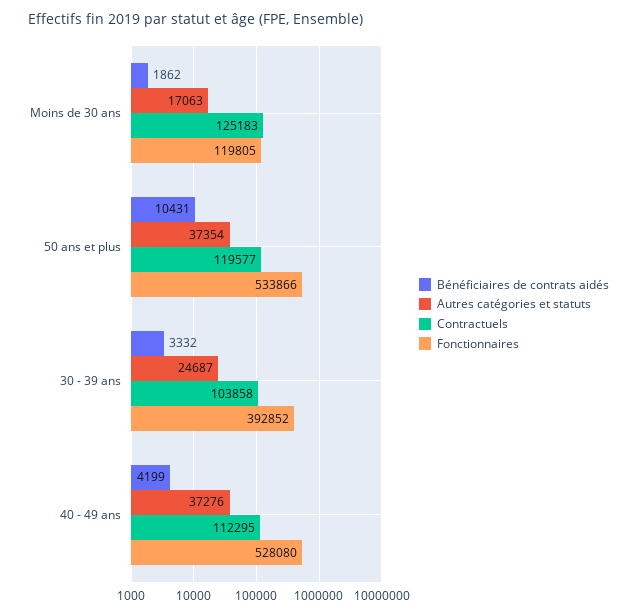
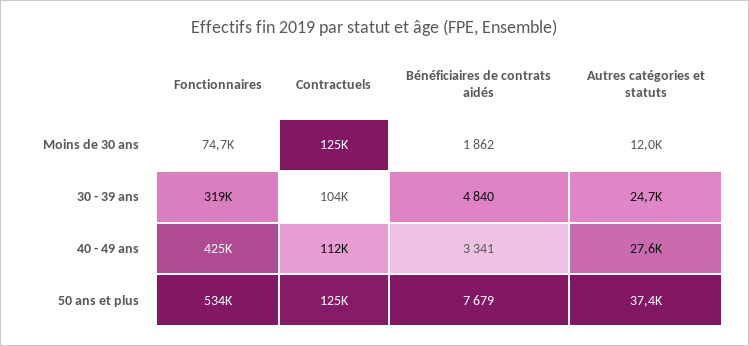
  {
    "Bénéficiaires de contrats aidés": {
      "Moins de 30 ans": 1862,
-     "50 ans et plus": 10431,
+     "50 ans et plus": 7679,
-     "30 - 39 ans": 3332,
+     "30 - 39 ans": 4840,
-     "40 - 49 ans": 4199
+     "40 - 49 ans": 3341
    },
    "Autres catégories et statuts": {
-     "Moins de 30 ans": 17063,
+     "Moins de 30 ans": 12000,
      "50 ans et plus": 37354,
      "30 - 39 ans": 24687,
-     "40 - 49 ans": 37276
+     "40 - 49 ans": 27600
    },
    "Contractuels": {
      "Moins de 30 ans": 125183,
-     "50 ans et plus": 119577,
+     "50 ans et plus": 125000,
      "30 - 39 ans": 103858,
      "40 - 49 ans": 112295
    },
    "Fonctionnaires": {
-     "Moins de 30 ans": 119805,
+     "Moins de 30 ans": 74700,
      "50 ans et plus": 533866,
-     "30 - 39 ans": 392852,
+     "30 - 39 ans": 319000,
-     "40 - 49 ans": 528080
+     "40 - 49 ans": 425000
    }
  }

